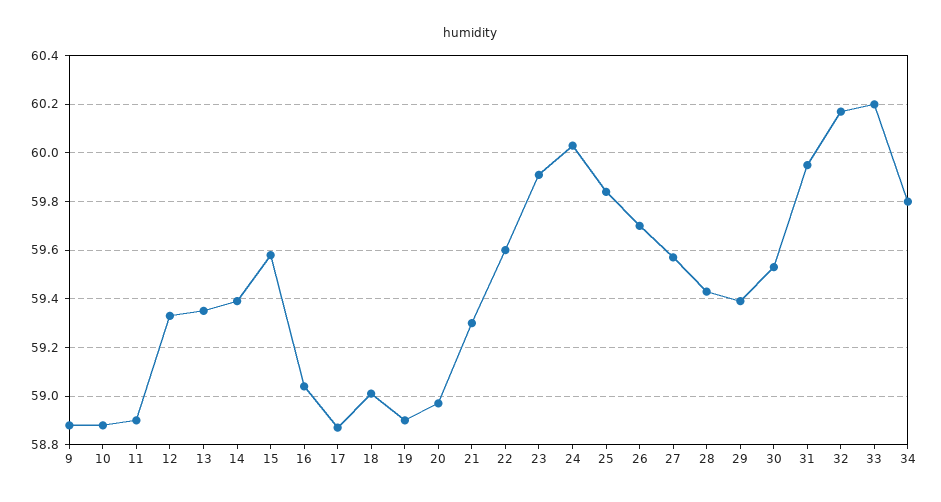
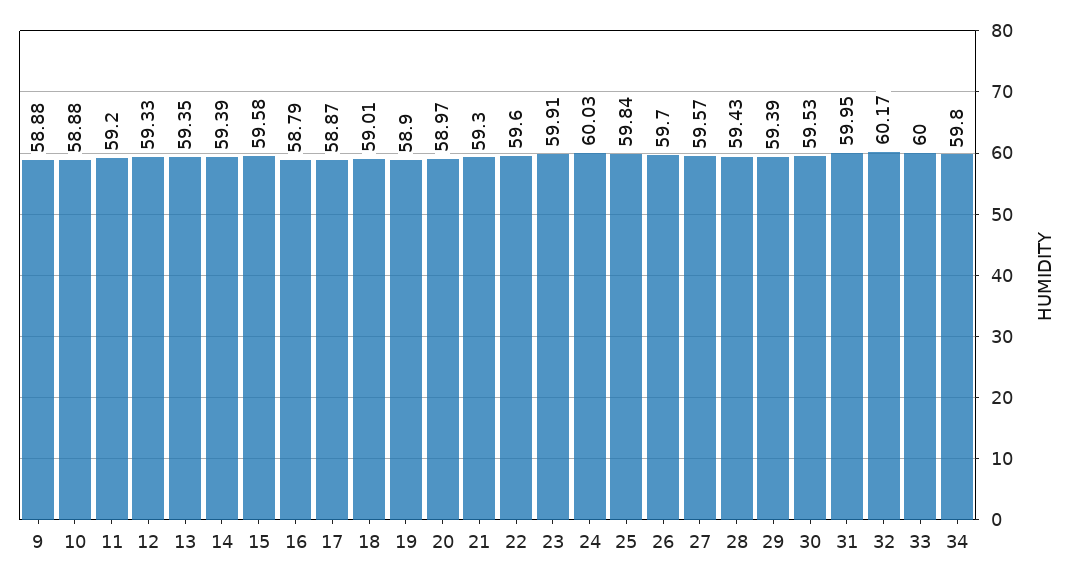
  {
    "9": 58.88,
    "10": 58.88,
-   "11": 58.9,
+   "11": 59.2,
    "12": 59.33,
    "13": 59.35,
    "14": 59.39,
    "15": 59.58,
-   "16": 59.05,
+   "16": 58.79,
    "17": 58.87,
    "18": 59.01,
    "19": 58.9,
    "20": 58.97,
    "21": 59.3,
    "22": 59.6,
    "23": 59.91,
    "24": 60.03,
    "25": 59.84,
    "26": 59.7,
    "27": 59.57,
    "28": 59.43,
    "29": 59.39,
    "30": 59.53,
    "31": 59.95,
    "32": 60.17,
-   "33": 60.2,
+   "33": 60,
    "34": 59.8
  }

